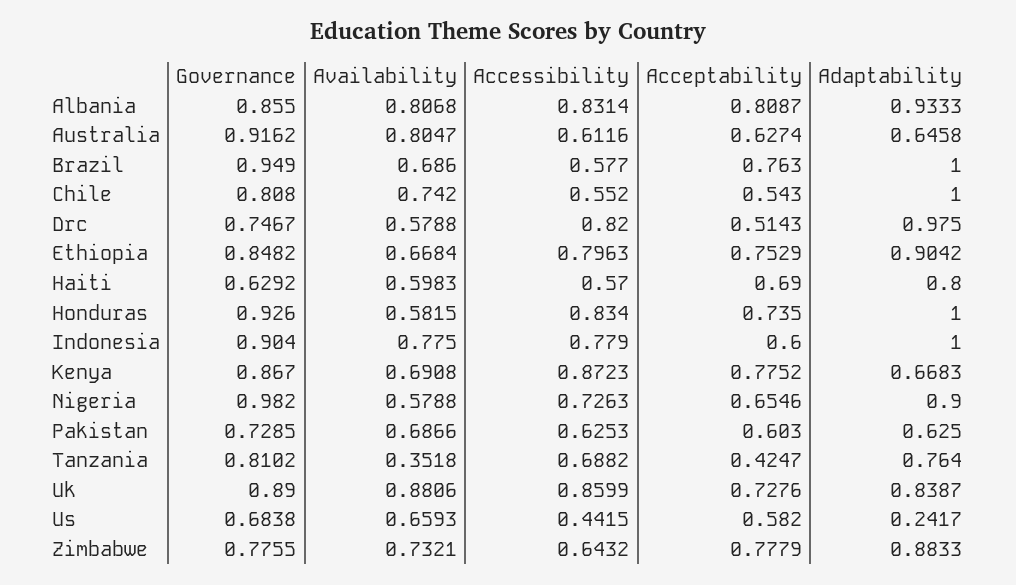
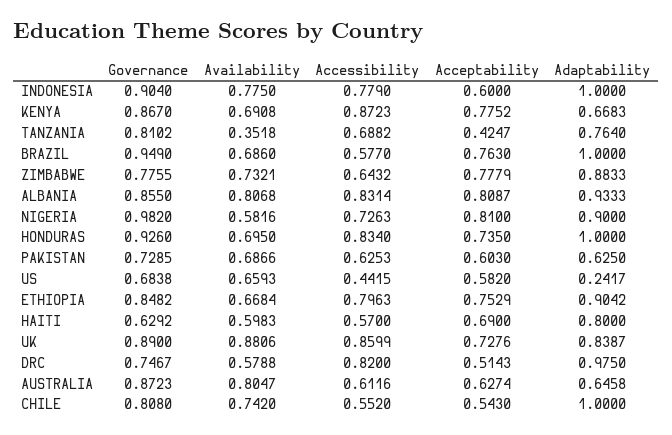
  {
    "Governance": {
      "Albania": 0.855,
-     "Australia": 0.9162,
+     "Australia": 0.8723,
      "Brazil": 0.949,
      "Chile": 0.808,
      "Drc": 0.7467,
      "Ethiopia": 0.8482,
      "Haiti": 0.6292,
      "Honduras": 0.926,
      "Indonesia": 0.904,
      "Kenya": 0.867,
      "Nigeria": 0.982,
      "Pakistan": 0.7285,
      "Tanzania": 0.8102,
      "Uk": 0.89,
      "Us": 0.6838,
      "Zimbabwe": 0.7755
    },
    "Availability": {
      "Albania": 0.8068,
      "Australia": 0.8047,
      "Brazil": 0.686,
      "Chile": 0.742,
      "Drc": 0.5788,
      "Ethiopia": 0.6684,
      "Haiti": 0.5983,
-     "Honduras": 0.5815,
+     "Honduras": 0.695,
      "Indonesia": 0.775,
      "Kenya": 0.6908,
-     "Nigeria": 0.5788,
+     "Nigeria": 0.5816,
      "Pakistan": 0.6866,
      "Tanzania": 0.3518,
      "Uk": 0.8806,
      "Us": 0.6593,
      "Zimbabwe": 0.7321
    },
    "Accessibility": {
      "Albania": 0.8314,
      "Australia": 0.6116,
      "Brazil": 0.577,
      "Chile": 0.552,
      "Drc": 0.82,
      "Ethiopia": 0.7963,
      "Haiti": 0.57,
      "Honduras": 0.834,
      "Indonesia": 0.779,
      "Kenya": 0.8723,
      "Nigeria": 0.7263,
      "Pakistan": 0.6253,
      "Tanzania": 0.6882,
      "Uk": 0.8599,
      "Us": 0.4415,
      "Zimbabwe": 0.6432
    },
    "Acceptability": {
      "Albania": 0.8087,
      "Australia": 0.6274,
      "Brazil": 0.763,
      "Chile": 0.543,
      "Drc": 0.5143,
      "Ethiopia": 0.7529,
      "Haiti": 0.69,
      "Honduras": 0.735,
      "Indonesia": 0.6,
      "Kenya": 0.7752,
-     "Nigeria": 0.6546,
+     "Nigeria": 0.81,
      "Pakistan": 0.603,
      "Tanzania": 0.4247,
      "Uk": 0.7276,
      "Us": 0.582,
      "Zimbabwe": 0.7779
    },
    "Adaptability": {
      "Albania": 0.9333,
      "Australia": 0.6458,
      "Brazil": 1,
      "Chile": 1,
      "Drc": 0.975,
      "Ethiopia": 0.9042,
      "Haiti": 0.8,
      "Honduras": 1,
      "Indonesia": 1,
      "Kenya": 0.6683,
      "Nigeria": 0.9,
      "Pakistan": 0.625,
      "Tanzania": 0.764,
      "Uk": 0.8387,
      "Us": 0.2417,
      "Zimbabwe": 0.8833
    }
  }

